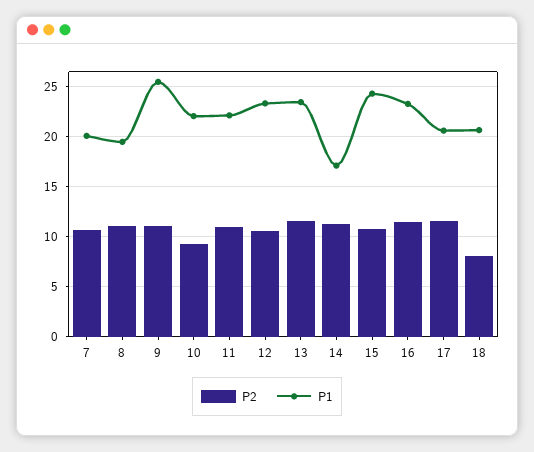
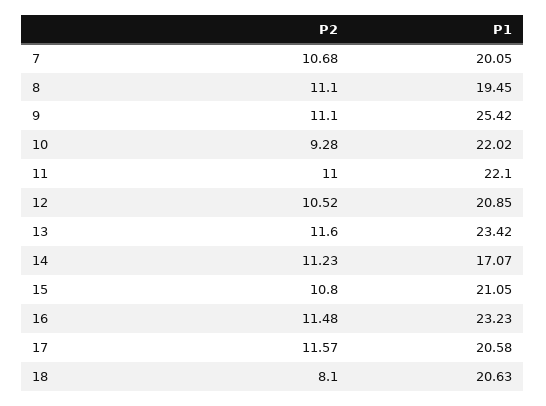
  {
    "P2": {
      "7": 10.68,
      "8": 11.1,
      "9": 11.1,
      "10": 9.28,
      "11": 11,
      "12": 10.52,
      "13": 11.6,
      "14": 11.23,
      "15": 10.8,
      "16": 11.48,
      "17": 11.57,
      "18": 8.1
    },
    "P1": {
      "7": 20.05,
      "8": 19.45,
      "9": 25.42,
      "10": 22.02,
      "11": 22.1,
-     "12": 23,
+     "12": 20.85,
      "13": 23.42,
      "14": 17.07,
-     "15": 24,
+     "15": 21.05,
      "16": 23.23,
      "17": 20.58,
      "18": 20.63
    }
  }

